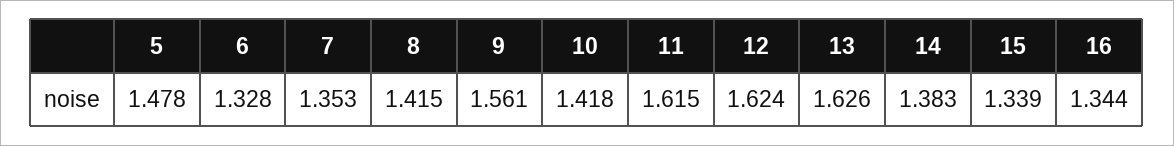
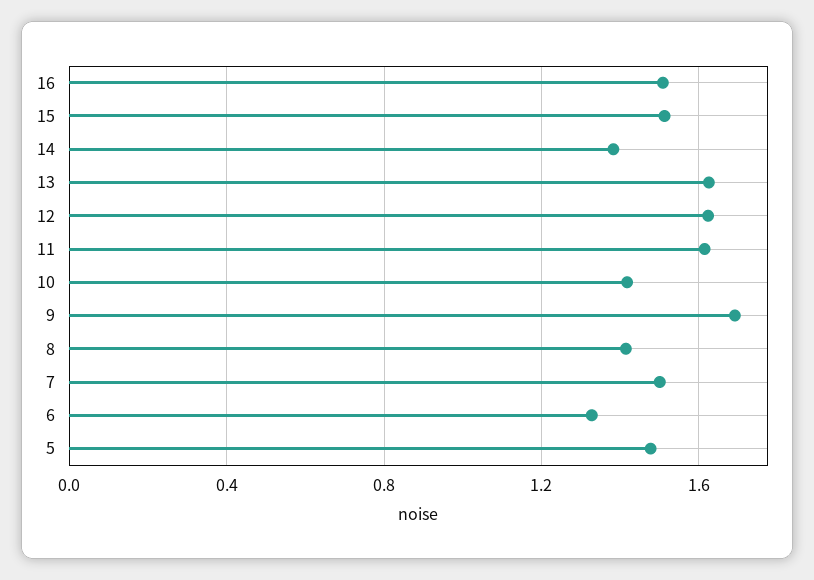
  {
    "5": 1.478,
    "6": 1.328,
-   "7": 1.353,
+   "7": 1.5,
    "8": 1.415,
-   "9": 1.561,
+   "9": 1.7,
    "10": 1.418,
    "11": 1.615,
    "12": 1.624,
    "13": 1.626,
    "14": 1.383,
-   "15": 1.339,
+   "15": 1.5,
-   "16": 1.344
+   "16": 1.5
  }

